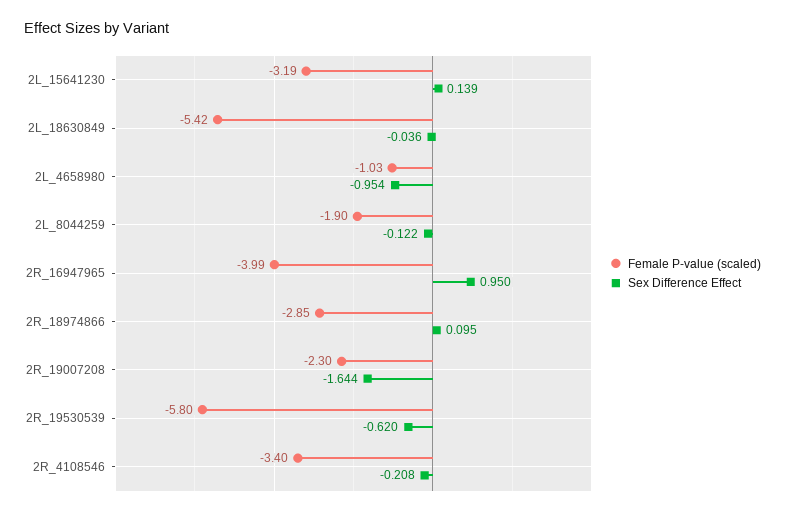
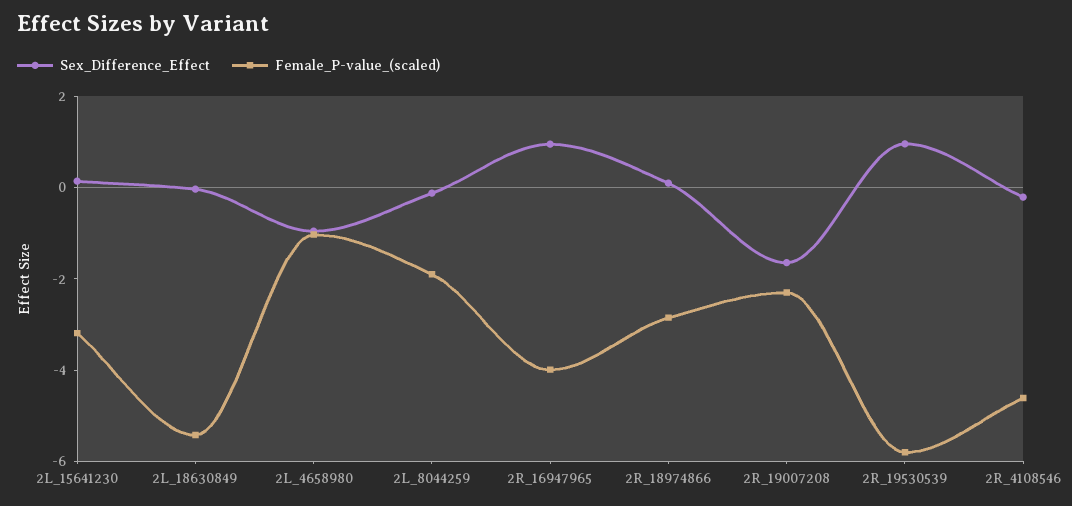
  {
    "Female P-value (scaled)": {
      "2L_15641230": -3.19,
      "2L_18630849": -5.42,
      "2L_4658980": -1.03,
      "2L_8044259": -1.9,
      "2R_16947965": -3.99,
      "2R_18974866": -2.85,
      "2R_19007208": -2.3,
      "2R_19530539": -5.8,
-     "2R_4108546": -3.4
+     "2R_4108546": -4.5
    },
    "Sex Difference Effect": {
      "2L_15641230": 0.139,
      "2L_18630849": -0.036,
      "2L_4658980": -0.954,
      "2L_8044259": -0.122,
      "2R_16947965": 0.95,
      "2R_18974866": 0.095,
      "2R_19007208": -1.644,
-     "2R_19530539": -0.62,
+     "2R_19530539": 1,
      "2R_4108546": -0.208
    }
  }

